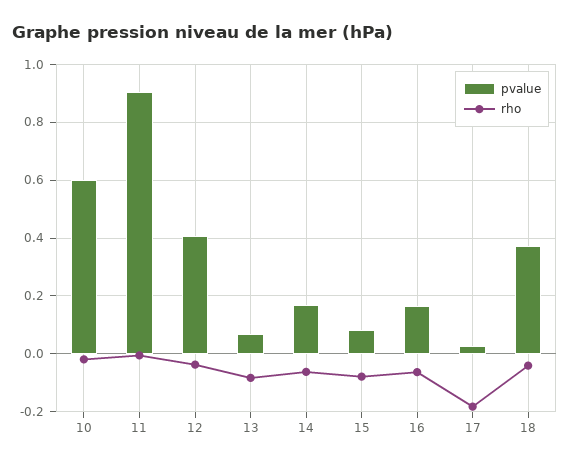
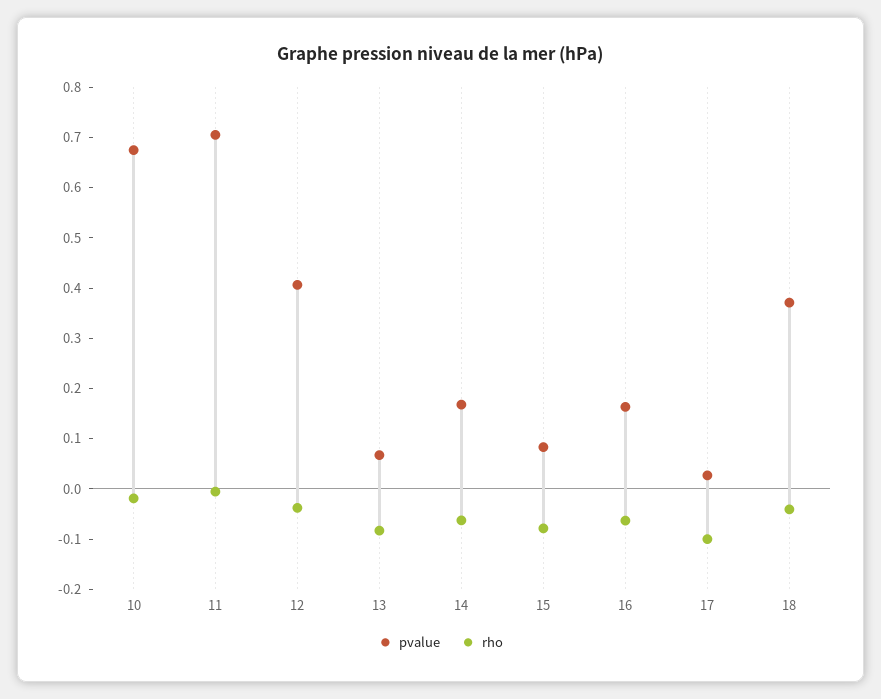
  {
    "pvalue": {
-     "10": 0.6,
+     "10": 0.68,
-     "11": 0.9,
+     "11": 0.7,
      "12": 0.4,
      "13": 0.06,
      "14": 0.16,
      "15": 0.08,
      "16": 0.16,
      "17": 0.02,
      "18": 0.38
    },
    "rho": {
      "10": -0.02,
      "11": 0,
      "12": -0.04,
      "13": -0.08,
      "14": -0.06,
      "15": -0.08,
      "16": -0.06,
-     "17": -0.175,
+     "17": -0.1,
      "18": -0.04
    }
  }

